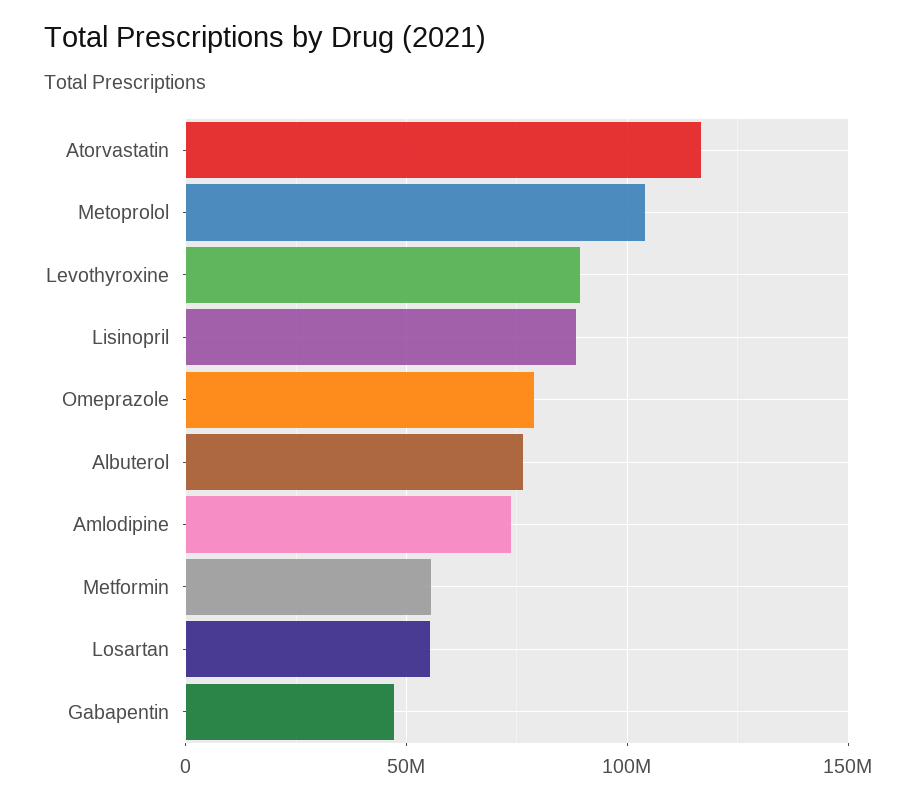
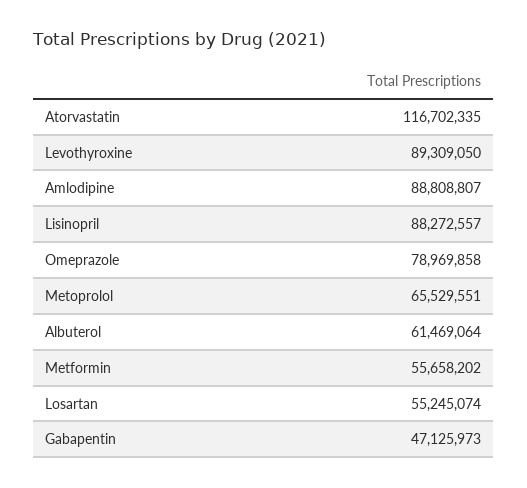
  {
    "Atorvastatin": 116702335,
-   "Metoprolol": 105000000,
+   "Metoprolol": 65529551,
    "Levothyroxine": 89309050,
    "Lisinopril": 88272557,
    "Omeprazole": 78969858,
-   "Albuterol": 75000000,
+   "Albuterol": 61469064,
-   "Amlodipine": 75000000,
+   "Amlodipine": 88808807,
    "Metformin": 55658202,
    "Losartan": 55245074,
    "Gabapentin": 47125973
  }

